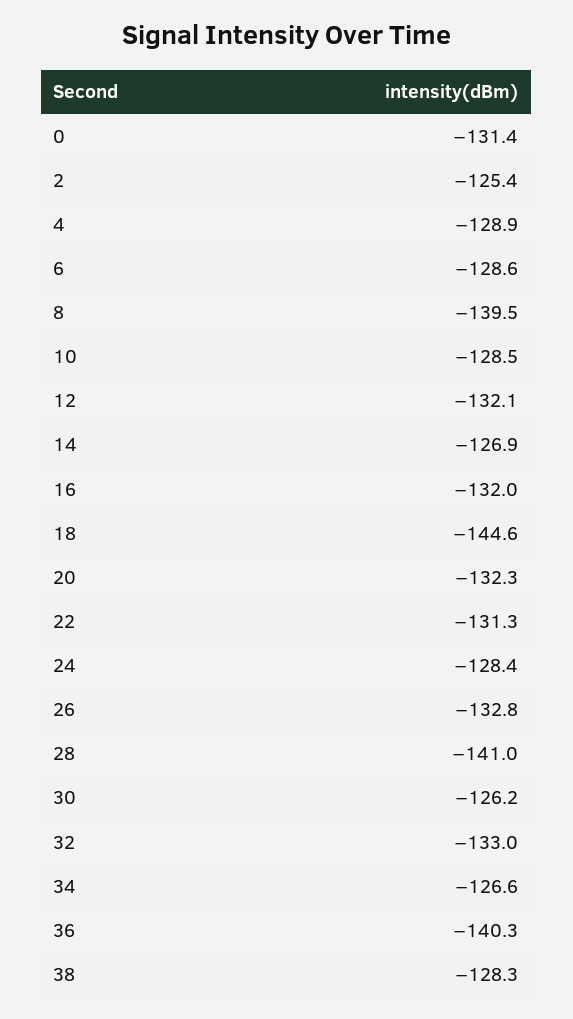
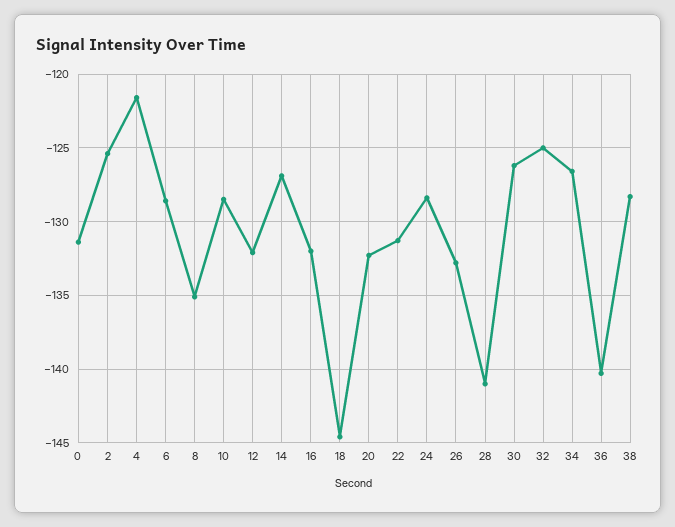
  {
    "0": -131.4,
    "2": -125.4,
-   "4": -128.9,
+   "4": -121.5,
    "6": -128.6,
-   "8": -139.5,
+   "8": -135,
    "10": -128.5,
    "12": -132.1,
    "14": -126.9,
    "16": -132,
    "18": -144.6,
    "20": -132.3,
    "22": -131.3,
    "24": -128.4,
    "26": -132.8,
    "28": -141,
    "30": -126.2,
-   "32": -133,
+   "32": -125,
    "34": -126.6,
    "36": -140.3,
    "38": -128.3
  }

